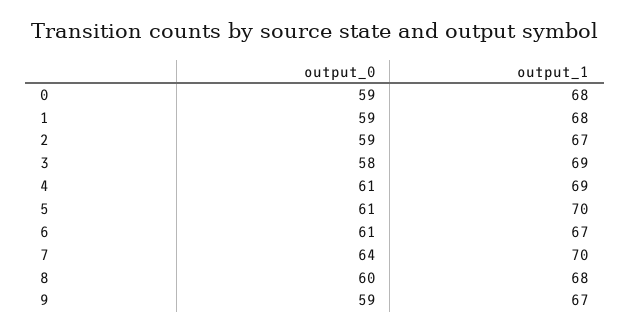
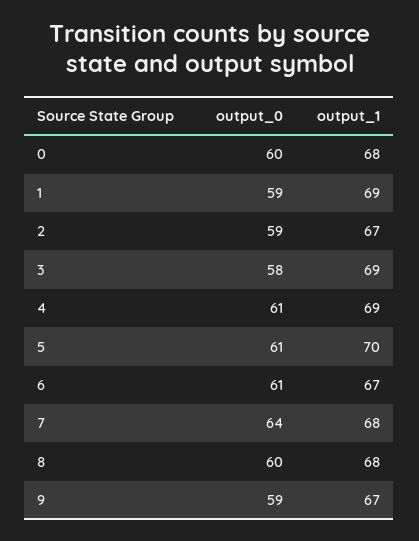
  {
    "output_0": {
-     "0": 59,
+     "0": 60,
      "1": 59,
      "2": 59,
      "3": 58,
      "4": 61,
      "5": 61,
      "6": 61,
      "7": 64,
      "8": 60,
      "9": 59
    },
    "output_1": {
      "0": 68,
-     "1": 68,
+     "1": 69,
      "2": 67,
      "3": 69,
      "4": 69,
      "5": 70,
      "6": 67,
-     "7": 70,
+     "7": 68,
      "8": 68,
      "9": 67
    }
  }

